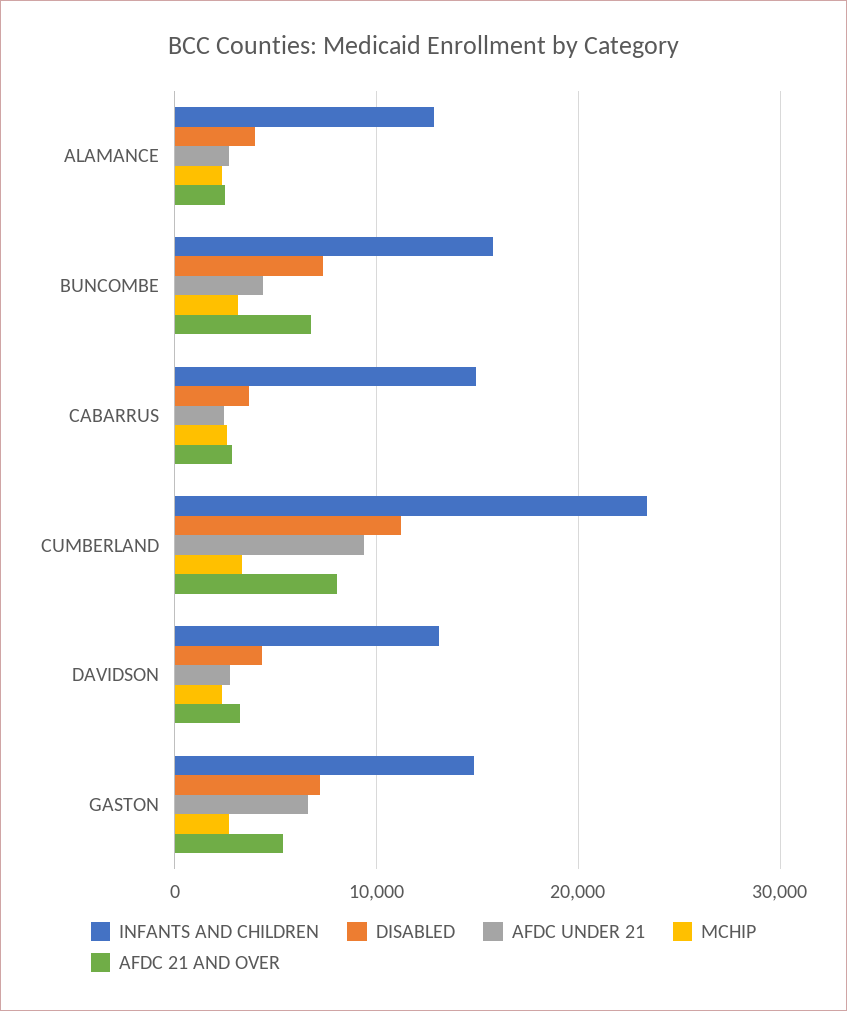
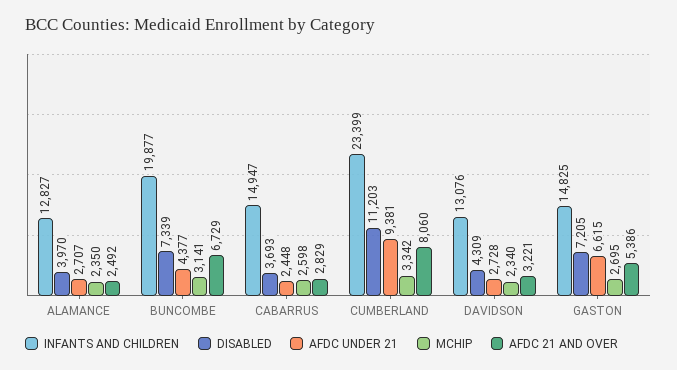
  {
    "INFANTS AND CHILDREN": {
      "ALAMANCE": 12827,
-     "BUNCOMBE": 16000,
+     "BUNCOMBE": 19877,
      "CABARRUS": 14947,
      "CUMBERLAND": 23399,
      "DAVIDSON": 13076,
      "GASTON": 14825
    },
    "DISABLED": {
      "ALAMANCE": 3970,
      "BUNCOMBE": 7339,
      "CABARRUS": 3693,
      "CUMBERLAND": 11203,
      "DAVIDSON": 4309,
      "GASTON": 7205
    },
    "AFDC UNDER 21": {
      "ALAMANCE": 2707,
      "BUNCOMBE": 4377,
      "CABARRUS": 2448,
      "CUMBERLAND": 9381,
      "DAVIDSON": 2728,
      "GASTON": 6615
    },
    "MCHIP": {
      "ALAMANCE": 2350,
      "BUNCOMBE": 3141,
      "CABARRUS": 2598,
      "CUMBERLAND": 3342,
      "DAVIDSON": 2340,
      "GASTON": 2695
    },
    "AFDC 21 AND OVER": {
      "ALAMANCE": 2492,
      "BUNCOMBE": 6729,
      "CABARRUS": 2829,
      "CUMBERLAND": 8060,
      "DAVIDSON": 3221,
      "GASTON": 5386
    }
  }

